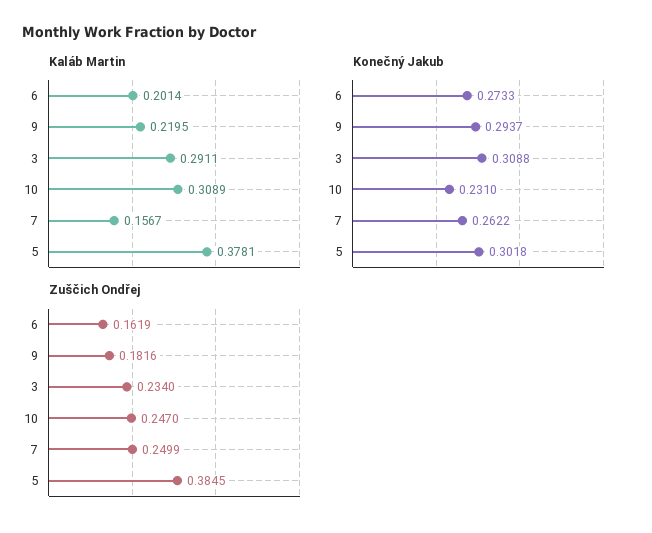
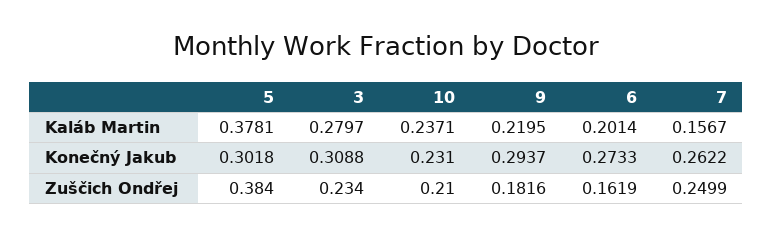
  {
    "Kaláb Martin": {
      "6": 0.2014,
      "9": 0.2195,
-     "3": 0.2911,
+     "3": 0.2797,
-     "10": 0.3089,
+     "10": 0.2371,
      "7": 0.1567,
      "5": 0.3781
    },
    "Konečný Jakub": {
      "6": 0.2733,
      "9": 0.2937,
      "3": 0.3088,
      "10": 0.231,
      "7": 0.2622,
      "5": 0.3018
    },
    "Zuščich Ondřej": {
      "6": 0.1619,
      "9": 0.1816,
      "3": 0.234,
-     "10": 0.247,
+     "10": 0.21,
      "7": 0.2499,
-     "5": 0.3845
+     "5": 0.384
    }
  }

